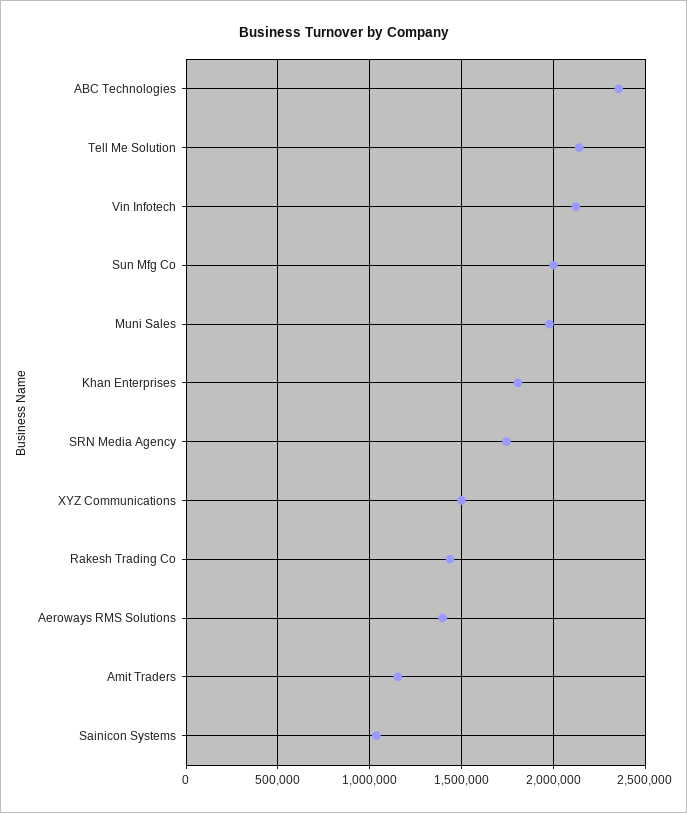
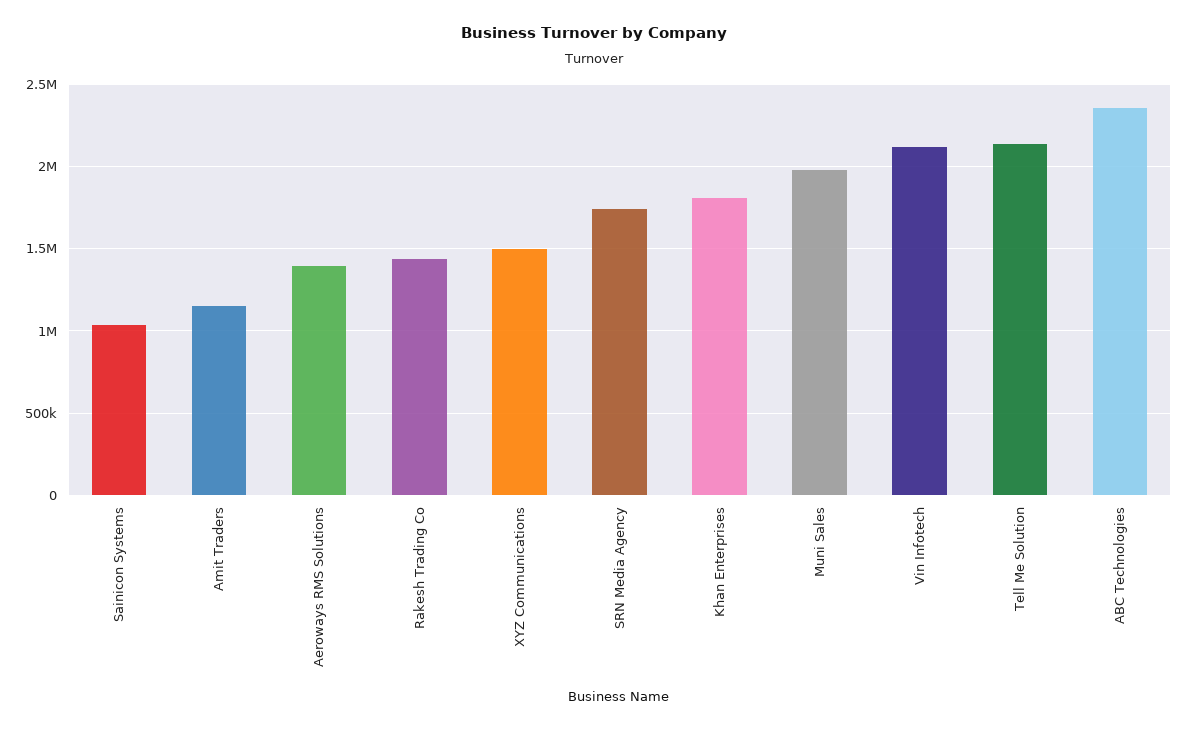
  {
    "ABC Technologies": 2350000,
    "Tell Me Solution": 2150000,
    "Vin Infotech": 2100000,
-   "Sun Mfg Co": 2000000,
    "Muni Sales": 2000000,
    "Khan Enterprises": 1800000,
    "SRN Media Agency": 1750000,
    "XYZ Communications": 1500000,
    "Rakesh Trading Co": 1450000,
    "Aeroways RMS Solutions": 1400000,
    "Amit Traders": 1150000,
    "Sainicon Systems": 1050000
  }

